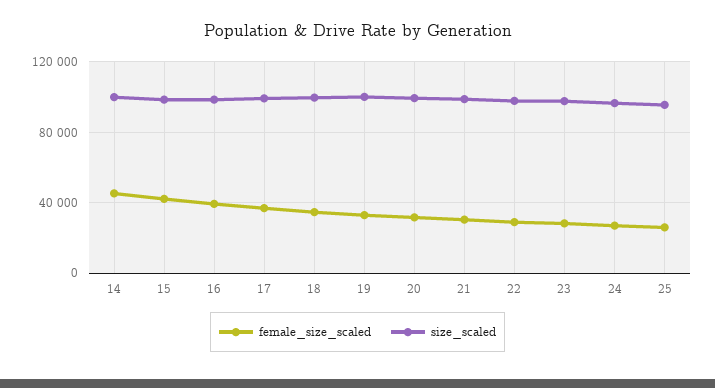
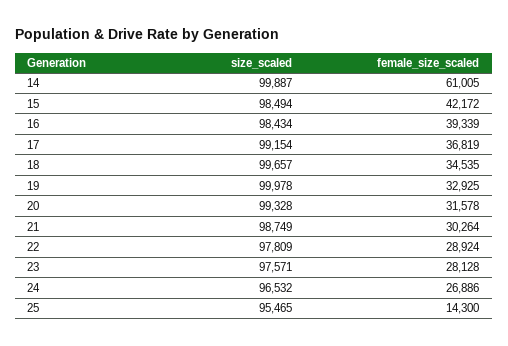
  {
    "female_size_scaled": {
-     "14": 45000,
+     "14": 61005,
      "15": 42172,
      "16": 39339,
      "17": 36819,
      "18": 34535,
      "19": 32925,
      "20": 31578,
      "21": 30264,
      "22": 28924,
      "23": 28128,
      "24": 26886,
-     "25": 25000
+     "25": 14300
    },
    "size_scaled": {
      "14": 99887,
      "15": 98494,
      "16": 98434,
      "17": 99154,
      "18": 99657,
      "19": 99978,
      "20": 99328,
      "21": 98749,
      "22": 97809,
      "23": 97571,
      "24": 96532,
      "25": 95465
    }
  }

